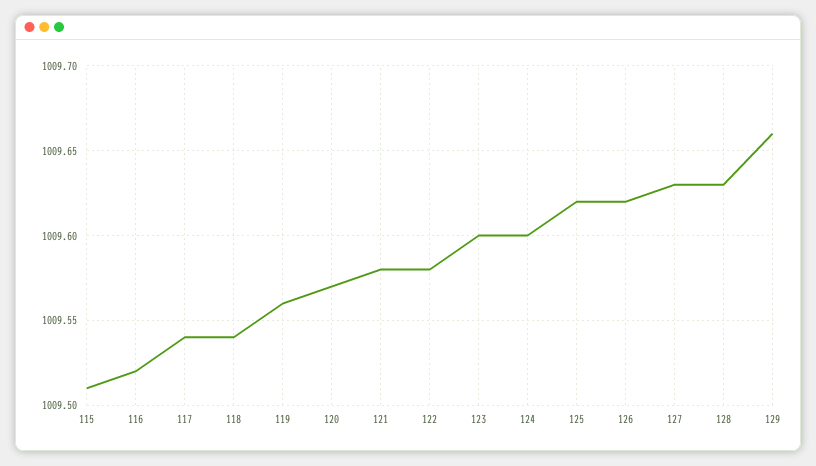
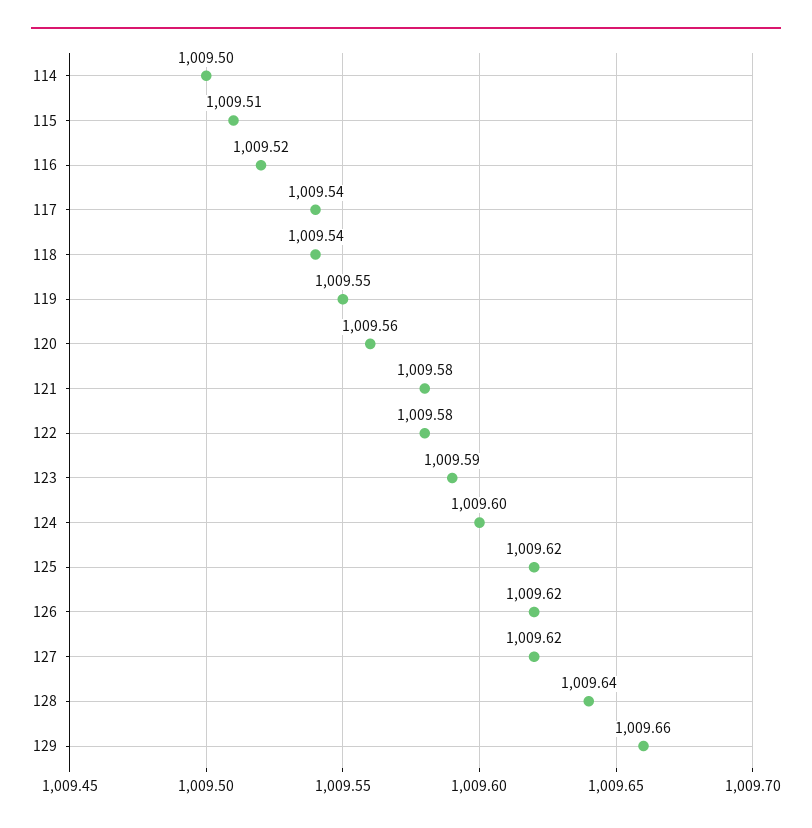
  {
    "115": 1009.51,
    "116": 1009.52,
    "117": 1009.54,
    "118": 1009.54,
-   "119": 1009.56,
+   "119": 1009.55,
-   "120": 1009.57,
+   "120": 1009.56,
    "121": 1009.58,
    "122": 1009.58,
-   "123": 1009.6,
+   "123": 1009.59,
    "124": 1009.6,
    "125": 1009.62,
    "126": 1009.62,
-   "127": 1009.63,
+   "127": 1009.62,
-   "128": 1009.63,
+   "128": 1009.64,
-   "129": 1009.66
+   "129": 1009.66,
+   "114": 1009.5
  }

